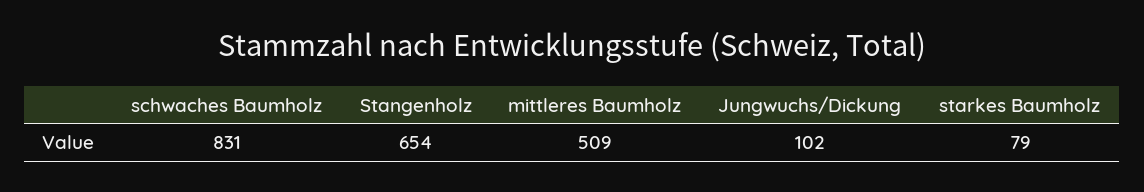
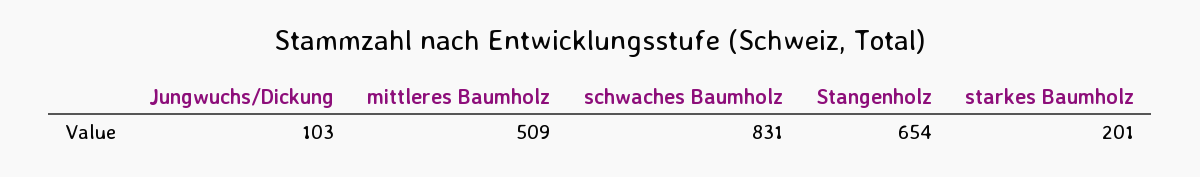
  {
    "schwaches Baumholz": 831,
    "Stangenholz": 654,
    "mittleres Baumholz": 509,
-   "Jungwuchs/Dickung": 102,
+   "Jungwuchs/Dickung": 103,
-   "starkes Baumholz": 79
+   "starkes Baumholz": 201
  }

